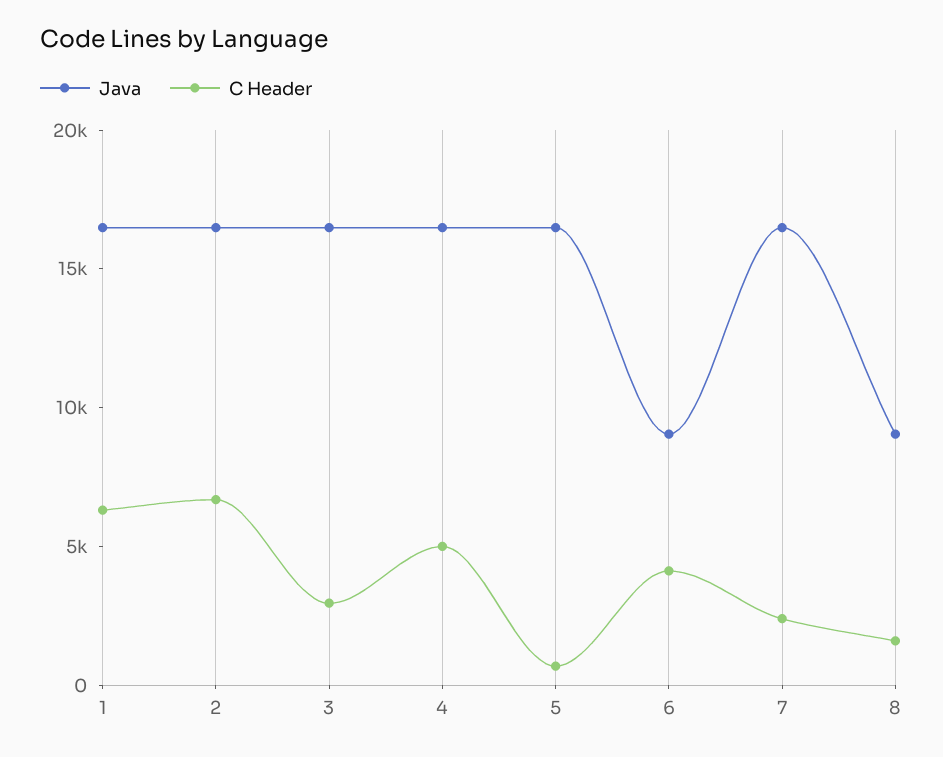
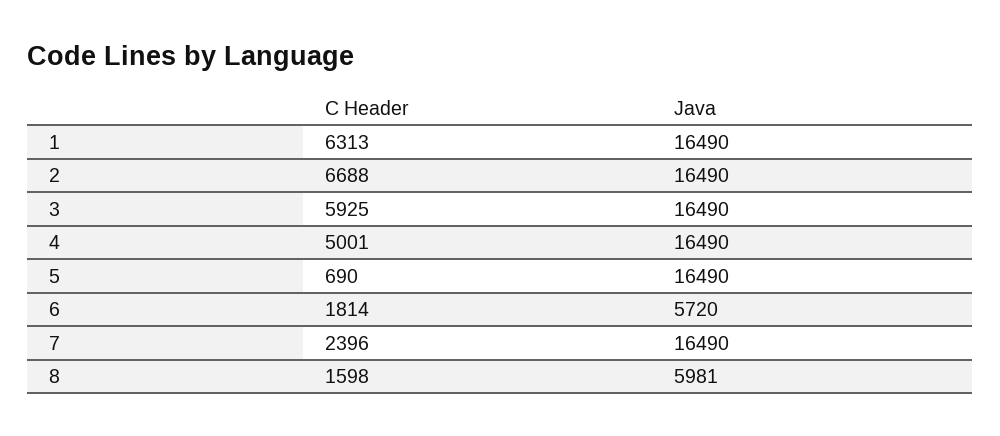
  {
    "Java": {
      "1": 16490,
      "2": 16490,
      "3": 16490,
      "4": 16490,
      "5": 16490,
-     "6": 9000,
+     "6": 5720,
      "7": 16490,
-     "8": 9000
+     "8": 5981
    },
    "C Header": {
      "1": 6313,
      "2": 6688,
-     "3": 3000,
+     "3": 5925,
      "4": 5001,
      "5": 690,
-     "6": 4000,
+     "6": 1814,
      "7": 2396,
      "8": 1598
    }
  }

